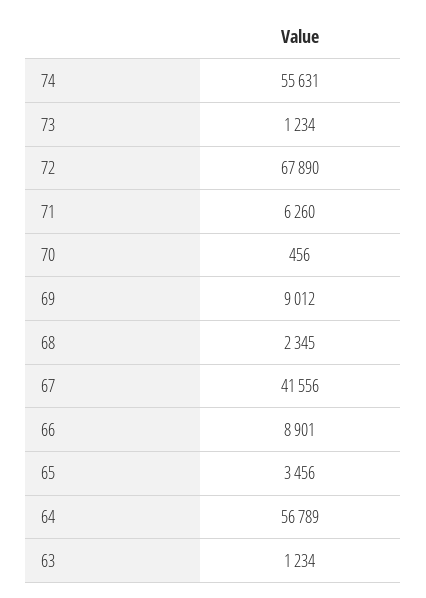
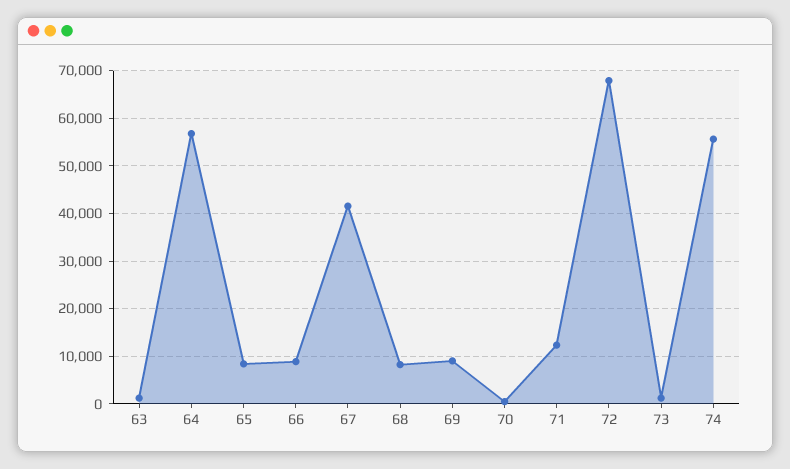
  {
    "74": 55631,
    "73": 1234,
    "72": 67890,
-   "71": 6260,
+   "71": 12000,
    "70": 456,
    "69": 9012,
-   "68": 2345,
+   "68": 8000,
    "67": 41556,
    "66": 8901,
-   "65": 3456,
+   "65": 8000,
    "64": 56789,
    "63": 1234
  }

